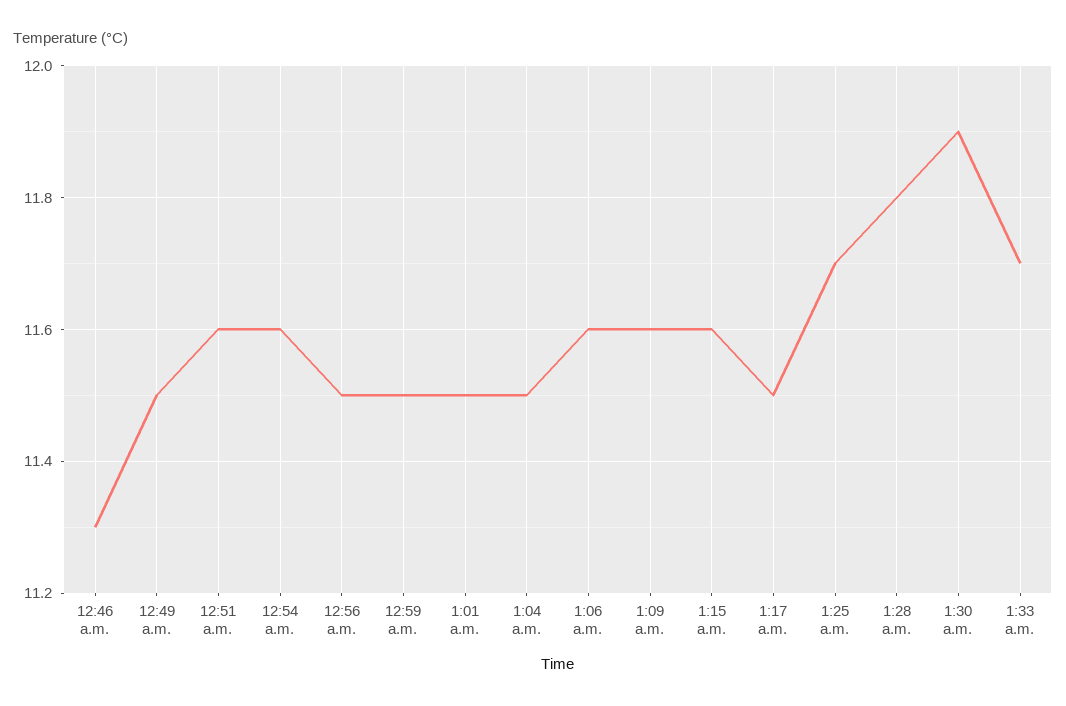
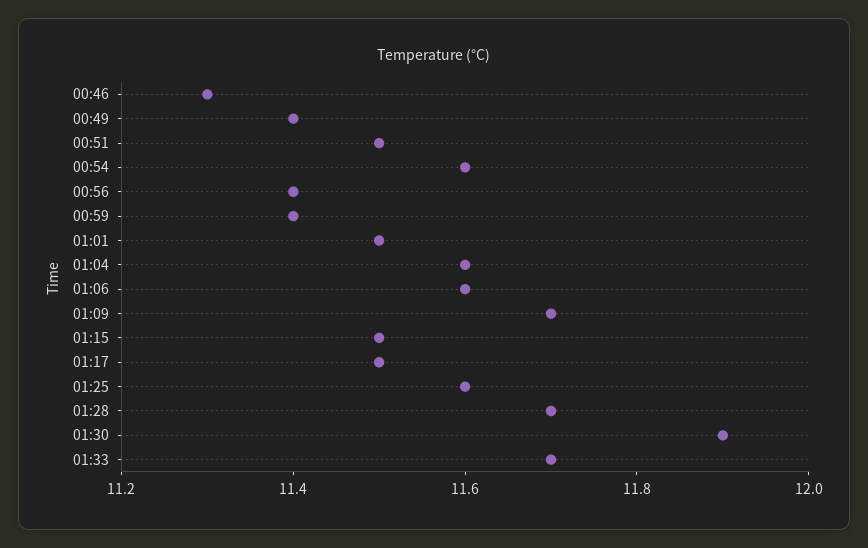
  {
    "12:46 a.m.": 11.3,
-   "12:49 a.m.": 11.5,
+   "12:49 a.m.": 11.4,
-   "12:51 a.m.": 11.6,
+   "12:51 a.m.": 11.5,
    "12:54 a.m.": 11.6,
-   "12:56 a.m.": 11.5,
+   "12:56 a.m.": 11.4,
-   "12:59 a.m.": 11.5,
+   "12:59 a.m.": 11.4,
    "1:01 a.m.": 11.5,
-   "1:04 a.m.": 11.5,
+   "1:04 a.m.": 11.6,
    "1:06 a.m.": 11.6,
-   "1:09 a.m.": 11.6,
+   "1:09 a.m.": 11.7,
-   "1:15 a.m.": 11.6,
+   "1:15 a.m.": 11.5,
    "1:17 a.m.": 11.5,
-   "1:25 a.m.": 11.7,
+   "1:25 a.m.": 11.6,
-   "1:28 a.m.": 11.8,
+   "1:28 a.m.": 11.7,
    "1:30 a.m.": 11.9,
    "1:33 a.m.": 11.7
  }

